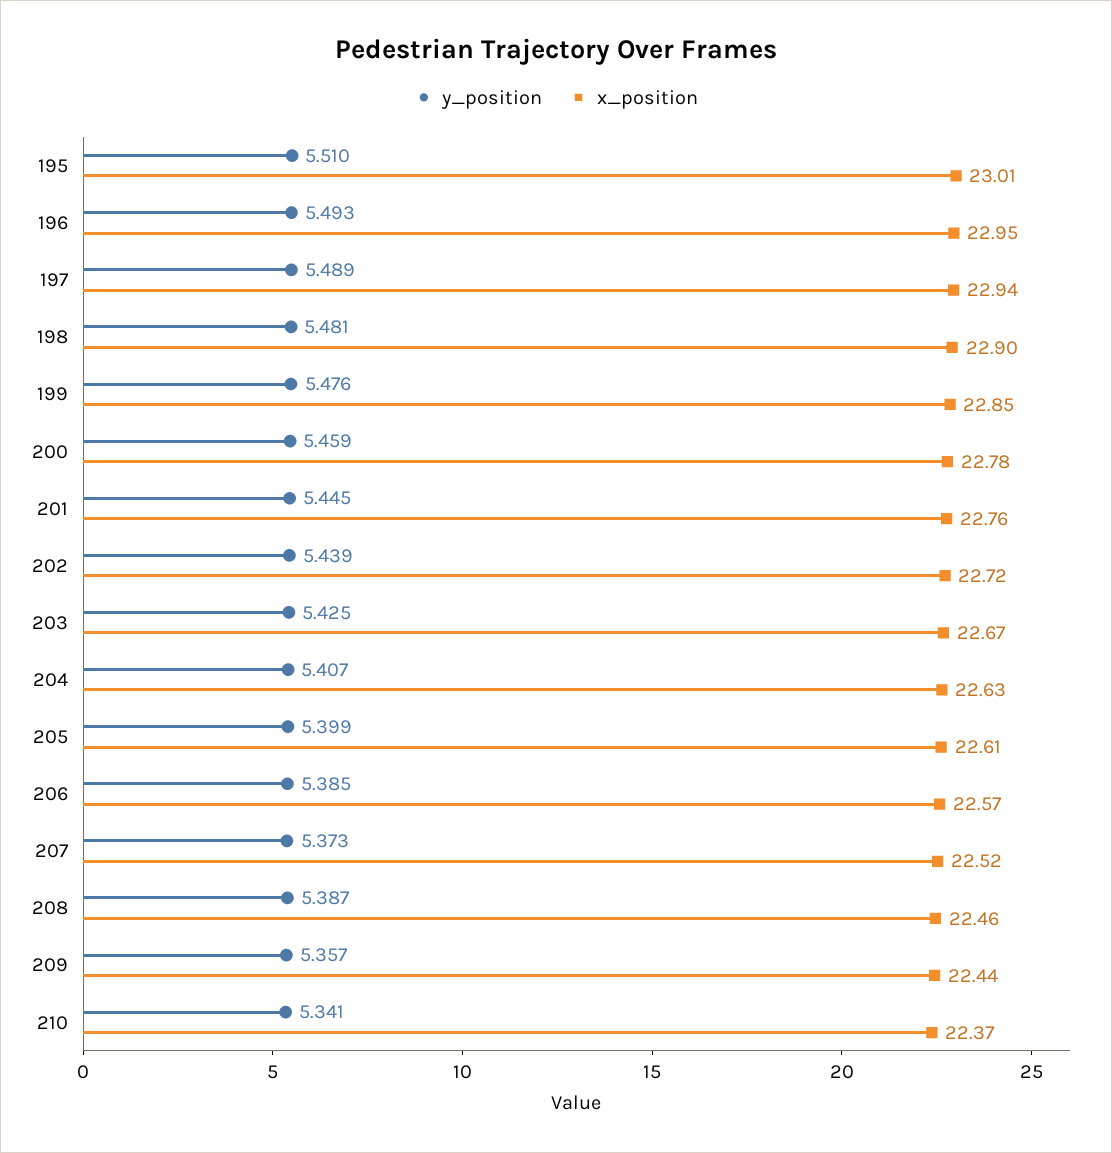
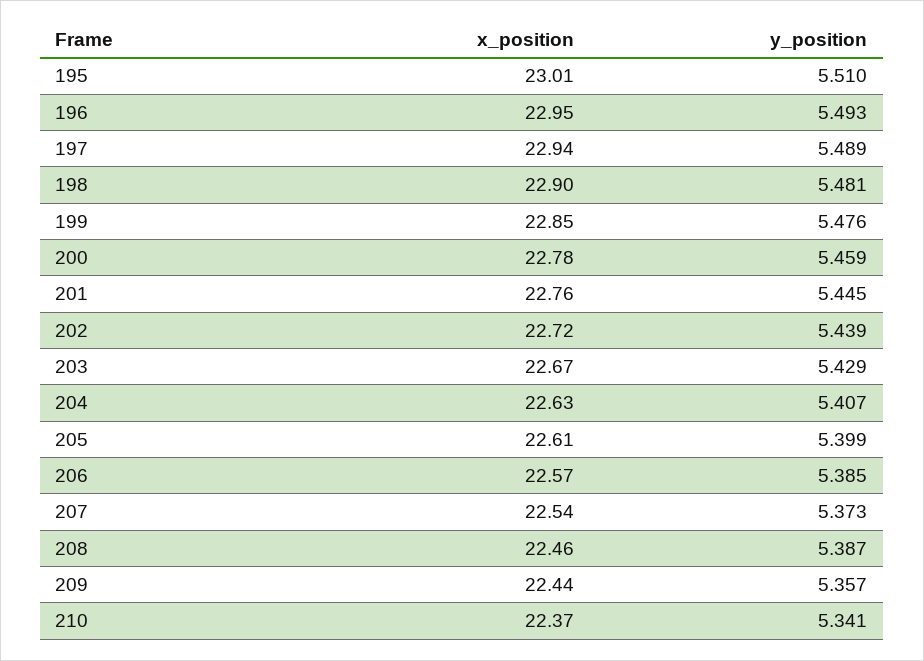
  {
    "y_position": {
      "195": 5.51,
      "196": 5.493,
      "197": 5.489,
      "198": 5.481,
      "199": 5.476,
      "200": 5.459,
      "201": 5.445,
      "202": 5.439,
-     "203": 5.425,
+     "203": 5.429,
      "204": 5.407,
      "205": 5.399,
      "206": 5.385,
      "207": 5.373,
      "208": 5.387,
      "209": 5.357,
      "210": 5.341
    },
    "x_position": {
      "195": 23.01,
      "196": 22.95,
      "197": 22.94,
      "198": 22.9,
      "199": 22.85,
      "200": 22.78,
      "201": 22.76,
      "202": 22.72,
      "203": 22.67,
      "204": 22.63,
      "205": 22.61,
      "206": 22.57,
-     "207": 22.52,
+     "207": 22.54,
      "208": 22.46,
      "209": 22.44,
      "210": 22.37
    }
  }

